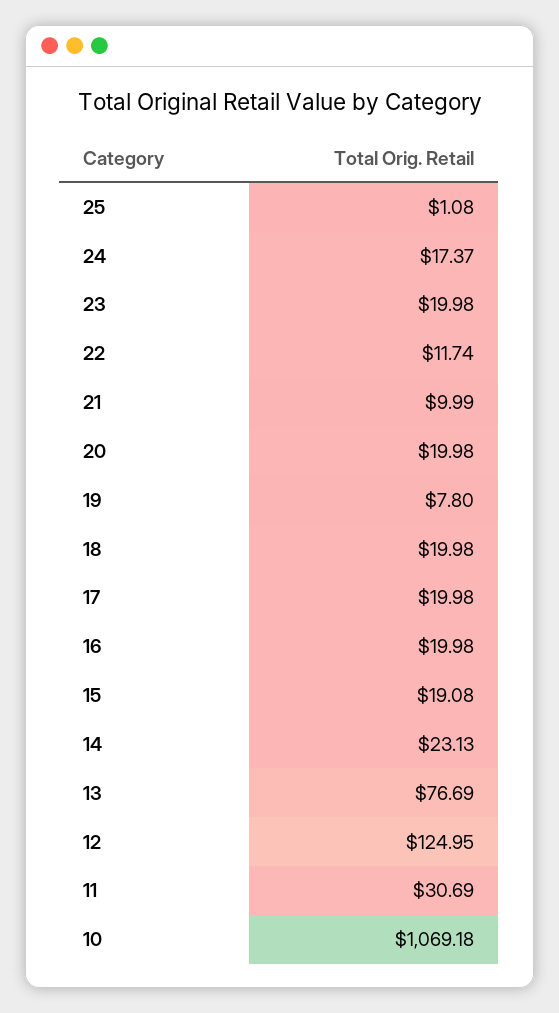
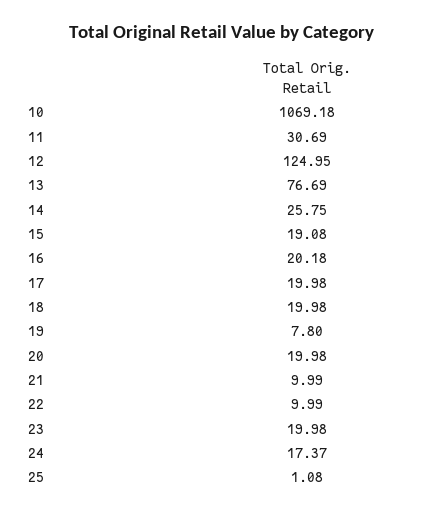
  {
    "25": 1.08,
    "24": 17.37,
    "23": 19.98,
-   "22": 11.74,
+   "22": 9.99,
    "21": 9.99,
    "20": 19.98,
    "19": 7.8,
    "18": 19.98,
    "17": 19.98,
-   "16": 19.98,
+   "16": 20.18,
    "15": 19.08,
-   "14": 23.13,
+   "14": 25.75,
    "13": 76.69,
    "12": 124.95,
    "11": 30.69,
    "10": 1069.18
  }

